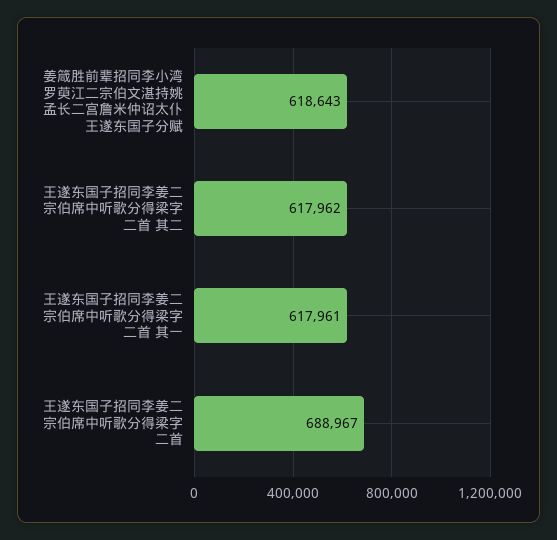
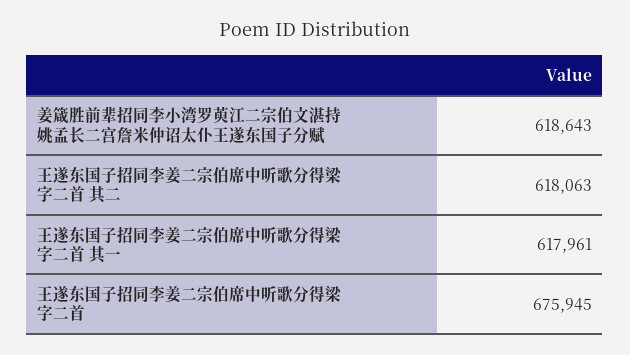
  {
    "姜箴胜前辈招同李小湾罗萸江二宗伯文湛持姚孟长二宫詹米仲诏太仆王遂东国子分赋": 618643,
-   "王遂东国子招同李姜二宗伯席中听歌分得梁字二首 其二": 617962,
+   "王遂东国子招同李姜二宗伯席中听歌分得梁字二首 其二": 618063,
    "王遂东国子招同李姜二宗伯席中听歌分得梁字二首 其一": 617961,
-   "王遂东国子招同李姜二宗伯席中听歌分得梁字二首": 688967
+   "王遂东国子招同李姜二宗伯席中听歌分得梁字二首": 675945
  }

